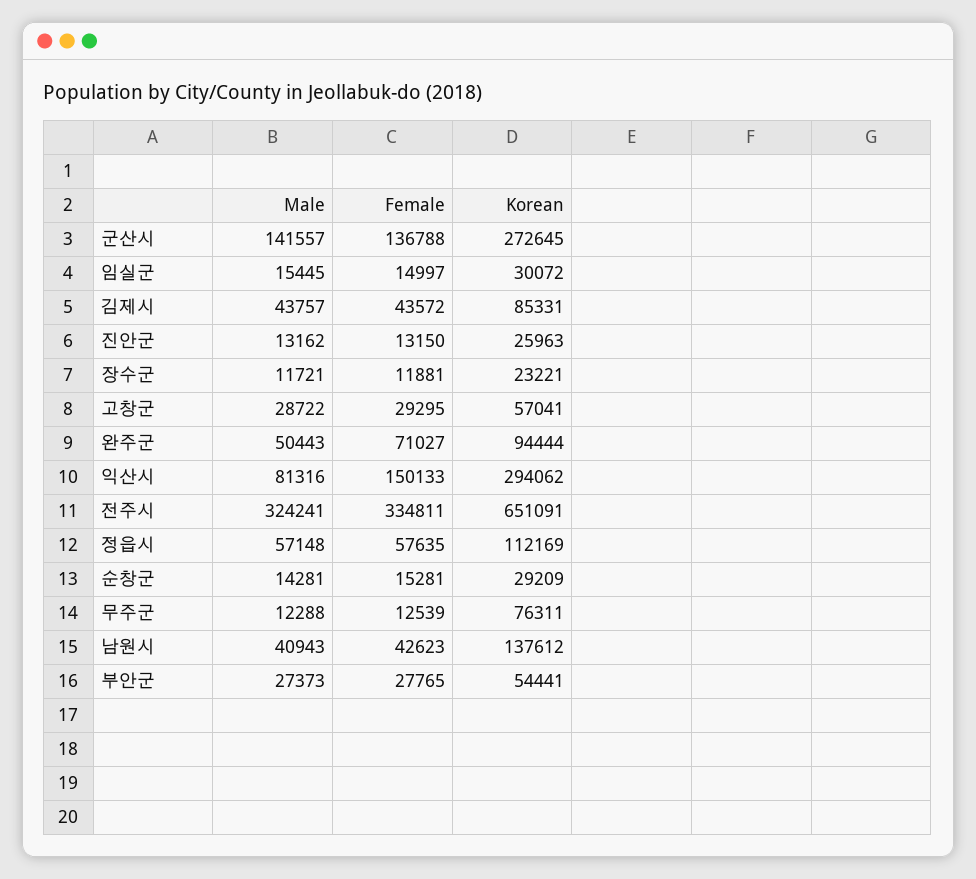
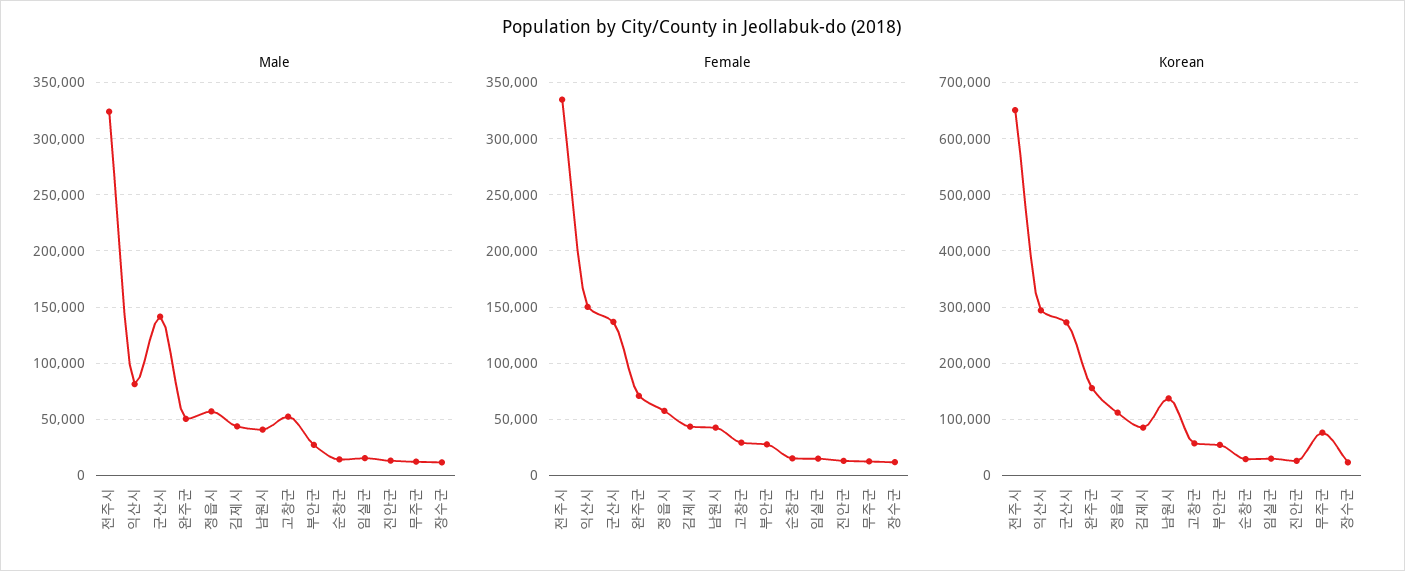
  {
    "Male": {
      "군산시": 141557,
      "임실군": 15445,
      "김제시": 43757,
      "진안군": 13162,
      "장수군": 11721,
-     "고창군": 28722,
+     "고창군": 50000,
      "완주군": 50443,
      "익산시": 81316,
      "전주시": 324241,
      "정읍시": 57148,
      "순창군": 14281,
      "무주군": 12288,
      "남원시": 40943,
      "부안군": 27373
    },
    "Female": {
      "군산시": 136788,
      "임실군": 14997,
      "김제시": 43572,
      "진안군": 13150,
      "장수군": 11881,
      "고창군": 29295,
      "완주군": 71027,
      "익산시": 150133,
      "전주시": 334811,
      "정읍시": 57635,
      "순창군": 15281,
      "무주군": 12539,
      "남원시": 42623,
      "부안군": 27765
    },
    "Korean": {
      "군산시": 272645,
      "임실군": 30072,
      "김제시": 85331,
      "진안군": 25963,
      "장수군": 23221,
      "고창군": 57041,
-     "완주군": 94444,
+     "완주군": 160000,
      "익산시": 294062,
      "전주시": 651091,
      "정읍시": 112169,
      "순창군": 29209,
      "무주군": 76311,
      "남원시": 137612,
      "부안군": 54441
    }
  }

